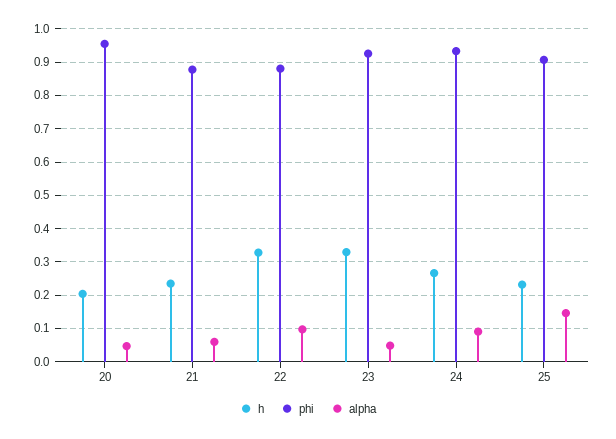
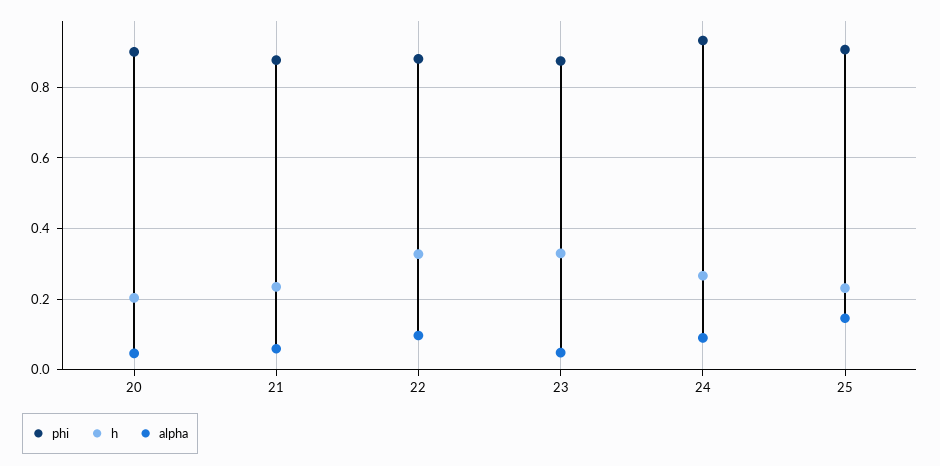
  {
    "h": {
      "20": 0.2,
      "21": 0.24,
      "22": 0.32,
      "23": 0.32,
      "24": 0.26,
      "25": 0.24
    },
    "phi": {
-     "20": 0.96,
+     "20": 0.9,
      "21": 0.88,
      "22": 0.88,
-     "23": 0.92,
+     "23": 0.88,
      "24": 0.94,
      "25": 0.9
    },
    "alpha": {
      "20": 0.04,
      "21": 0.06,
      "22": 0.1,
      "23": 0.04,
      "24": 0.1,
      "25": 0.14
    }
  }

